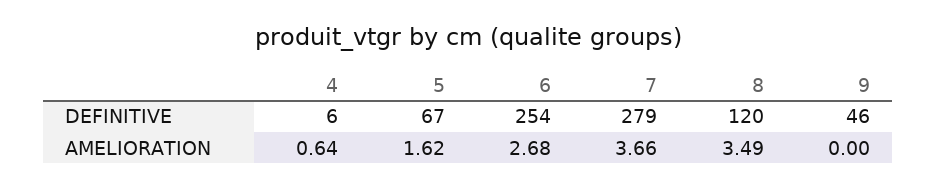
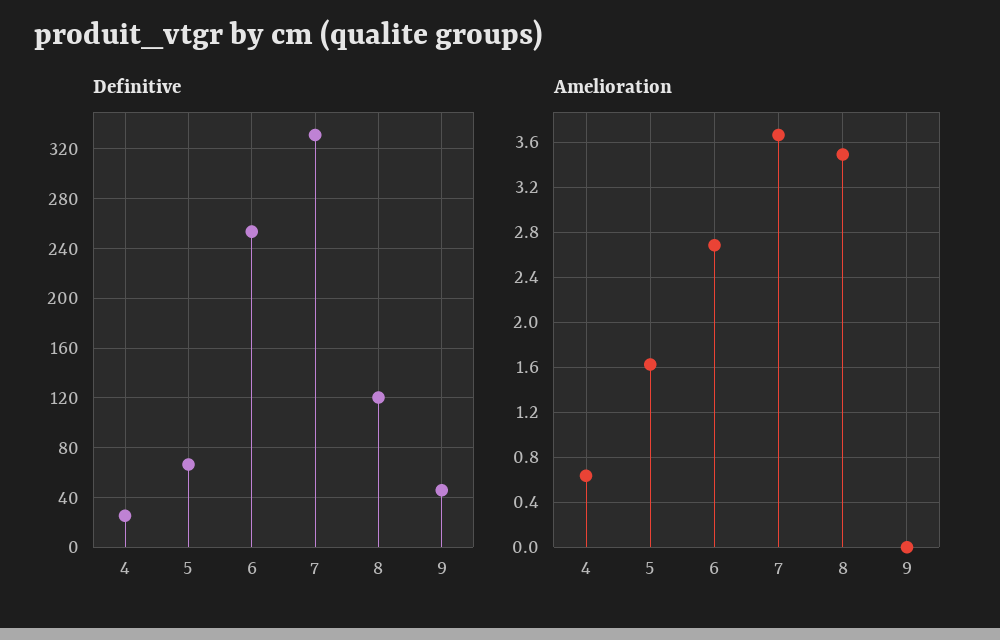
  {
    "DEFINITIVE": {
-     "4": 6,
+     "4": 25,
      "5": 67,
      "6": 254,
-     "7": 279,
+     "7": 330,
      "8": 120,
      "9": 46
    },
    "AMELIORATION": {
      "4": 0.64,
      "5": 1.62,
      "6": 2.68,
      "7": 3.66,
      "8": 3.49,
      "9": 0
    }
  }

